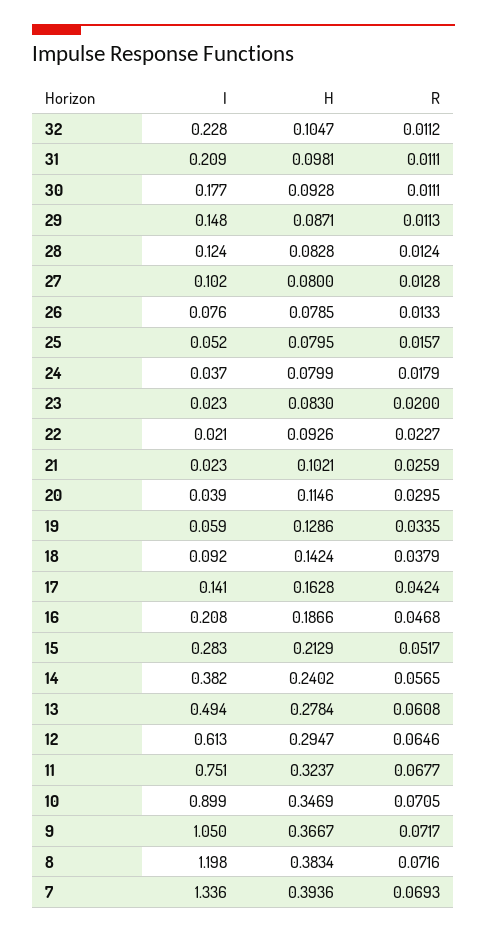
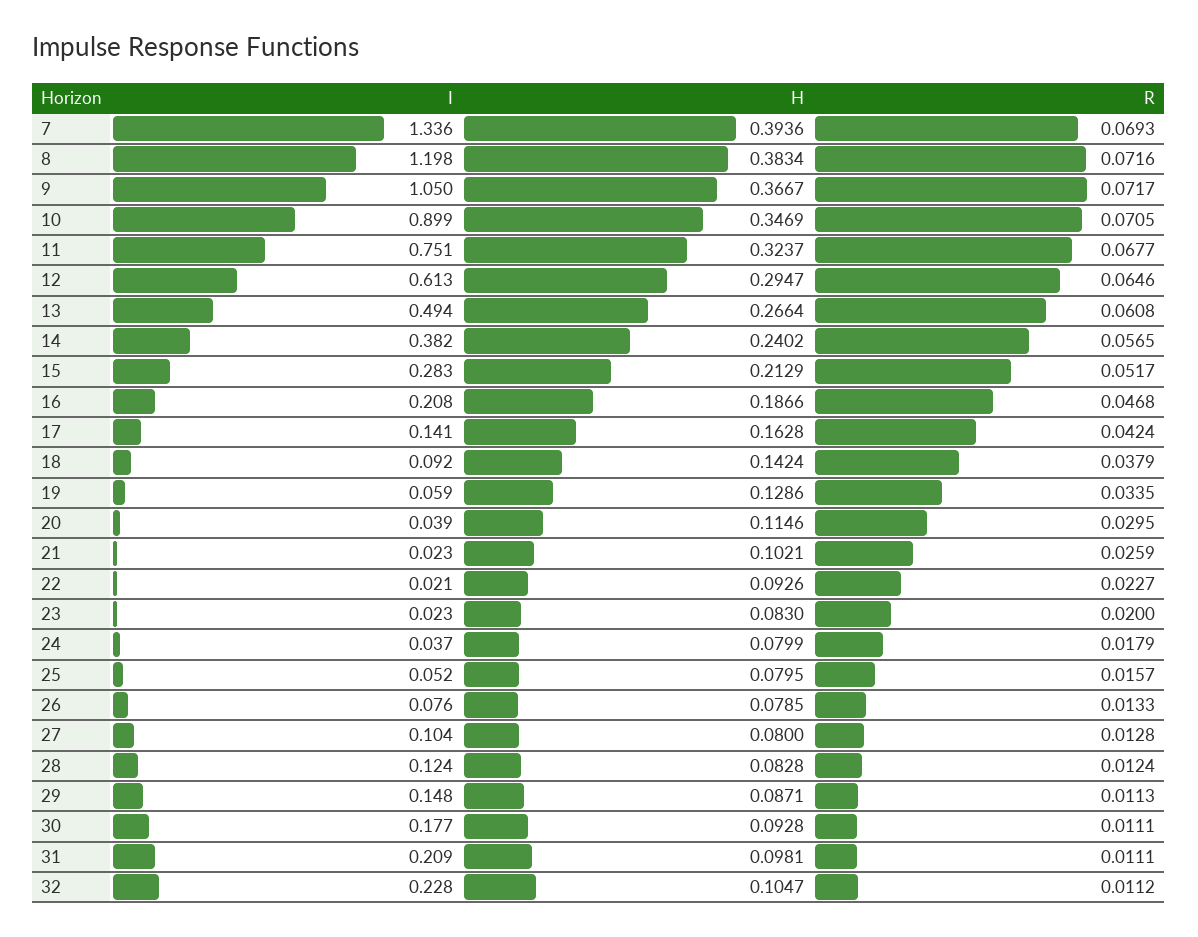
  {
    "I": {
      "32": 0.228,
      "31": 0.209,
      "30": 0.177,
      "29": 0.148,
      "28": 0.124,
-     "27": 0.102,
+     "27": 0.104,
      "26": 0.076,
      "25": 0.052,
      "24": 0.037,
      "23": 0.023,
      "22": 0.021,
      "21": 0.023,
      "20": 0.039,
      "19": 0.059,
      "18": 0.092,
      "17": 0.141,
      "16": 0.208,
      "15": 0.283,
      "14": 0.382,
      "13": 0.494,
      "12": 0.613,
      "11": 0.751,
      "10": 0.899,
      "9": 1.05,
      "8": 1.198,
      "7": 1.336
    },
    "H": {
      "32": 0.1047,
      "31": 0.0981,
      "30": 0.0928,
      "29": 0.0871,
      "28": 0.0828,
      "27": 0.08,
      "26": 0.0785,
      "25": 0.0795,
      "24": 0.0799,
      "23": 0.083,
      "22": 0.0926,
      "21": 0.1021,
      "20": 0.1146,
      "19": 0.1286,
      "18": 0.1424,
      "17": 0.1628,
      "16": 0.1866,
      "15": 0.2129,
      "14": 0.2402,
-     "13": 0.2784,
+     "13": 0.2664,
      "12": 0.2947,
      "11": 0.3237,
      "10": 0.3469,
      "9": 0.3667,
      "8": 0.3834,
      "7": 0.3936
    },
    "R": {
      "32": 0.0112,
      "31": 0.0111,
      "30": 0.0111,
      "29": 0.0113,
      "28": 0.0124,
      "27": 0.0128,
      "26": 0.0133,
      "25": 0.0157,
      "24": 0.0179,
      "23": 0.02,
      "22": 0.0227,
      "21": 0.0259,
      "20": 0.0295,
      "19": 0.0335,
      "18": 0.0379,
      "17": 0.0424,
      "16": 0.0468,
      "15": 0.0517,
      "14": 0.0565,
      "13": 0.0608,
      "12": 0.0646,
      "11": 0.0677,
      "10": 0.0705,
      "9": 0.0717,
      "8": 0.0716,
      "7": 0.0693
    }
  }

